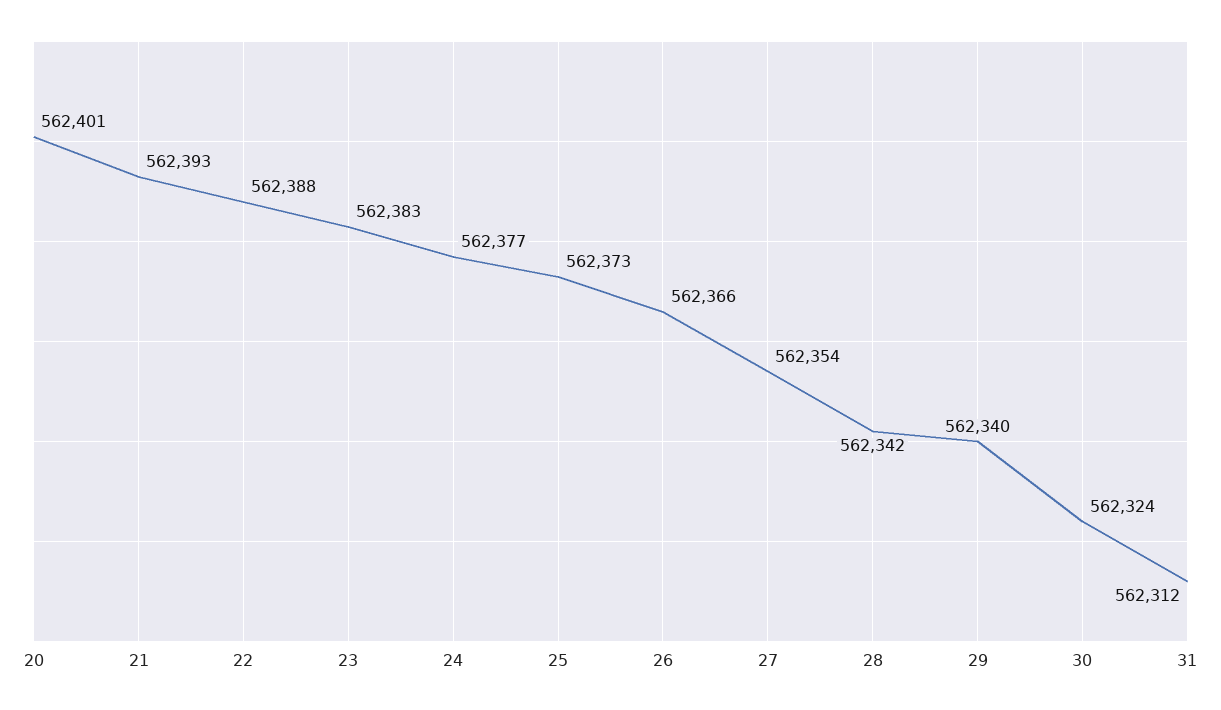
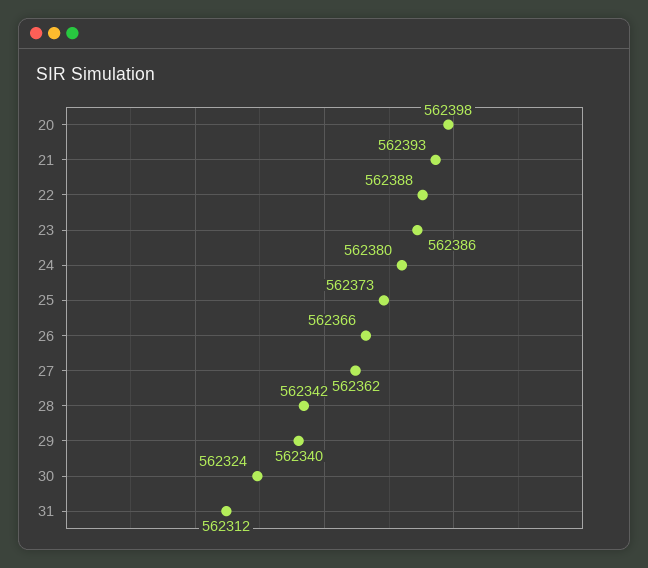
  {
-   "20": 562401,
+   "20": 562398,
    "21": 562393,
    "22": 562388,
-   "23": 562383,
+   "23": 562386,
-   "24": 562377,
+   "24": 562380,
    "25": 562373,
    "26": 562366,
-   "27": 562354,
+   "27": 562362,
    "28": 562342,
    "29": 562340,
    "30": 562324,
    "31": 562312
  }

